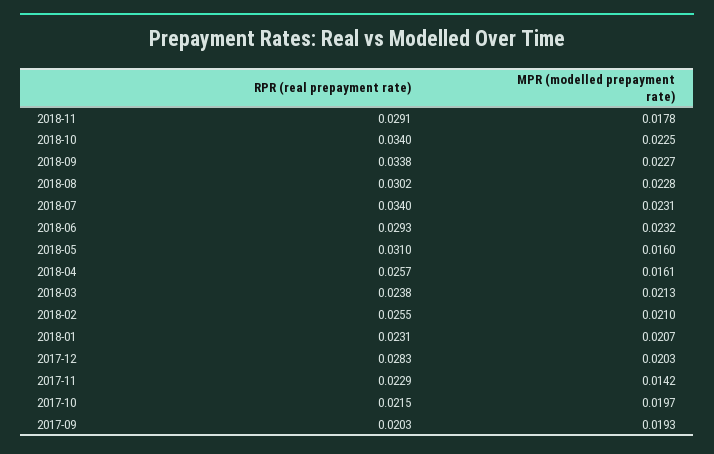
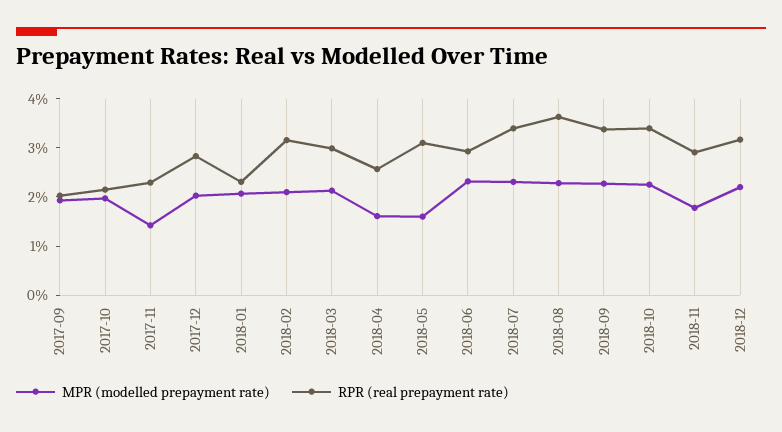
  {
    "RPR (real prepayment rate)": {
      "2018-11": 0.0291,
      "2018-10": 0.034,
      "2018-09": 0.0338,
-     "2018-08": 0.0302,
+     "2018-08": 0.036,
      "2018-07": 0.034,
      "2018-06": 0.0293,
      "2018-05": 0.031,
      "2018-04": 0.0257,
-     "2018-03": 0.0238,
+     "2018-03": 0.03,
-     "2018-02": 0.0255,
+     "2018-02": 0.032,
      "2018-01": 0.0231,
      "2017-12": 0.0283,
      "2017-11": 0.0229,
      "2017-10": 0.0215,
-     "2017-09": 0.0203
+     "2017-09": 0.0203,
+     "2018-12": 0.032
    },
    "MPR (modelled prepayment rate)": {
      "2018-11": 0.0178,
      "2018-10": 0.0225,
      "2018-09": 0.0227,
      "2018-08": 0.0228,
      "2018-07": 0.0231,
      "2018-06": 0.0232,
      "2018-05": 0.016,
      "2018-04": 0.0161,
      "2018-03": 0.0213,
      "2018-02": 0.021,
      "2018-01": 0.0207,
      "2017-12": 0.0203,
      "2017-11": 0.0142,
      "2017-10": 0.0197,
-     "2017-09": 0.0193
+     "2017-09": 0.0193,
+     "2018-12": 0.022
    }
  }

